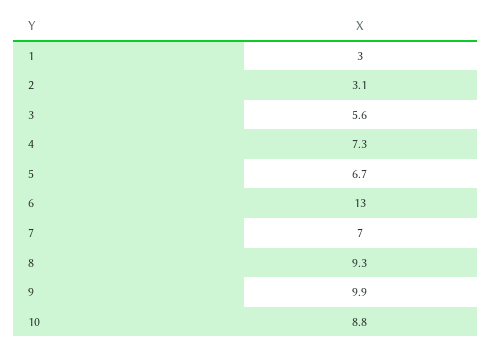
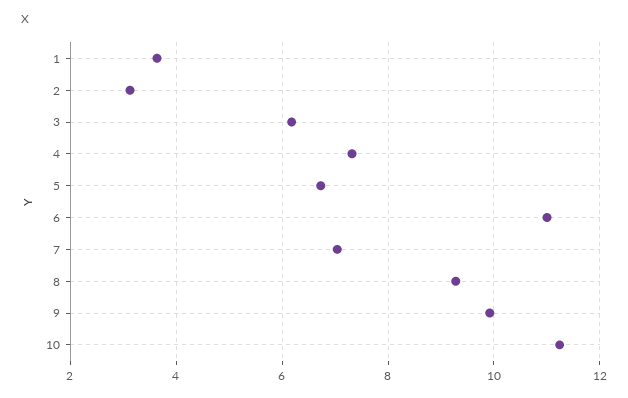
  {
-   "1": 3,
+   "1": 3.6,
    "2": 3.1,
-   "3": 5.6,
+   "3": 6.2,
    "4": 7.3,
    "5": 6.7,
-   "6": 13,
+   "6": 11,
    "7": 7,
    "8": 9.3,
    "9": 9.9,
-   "10": 8.8
+   "10": 11.2
  }

